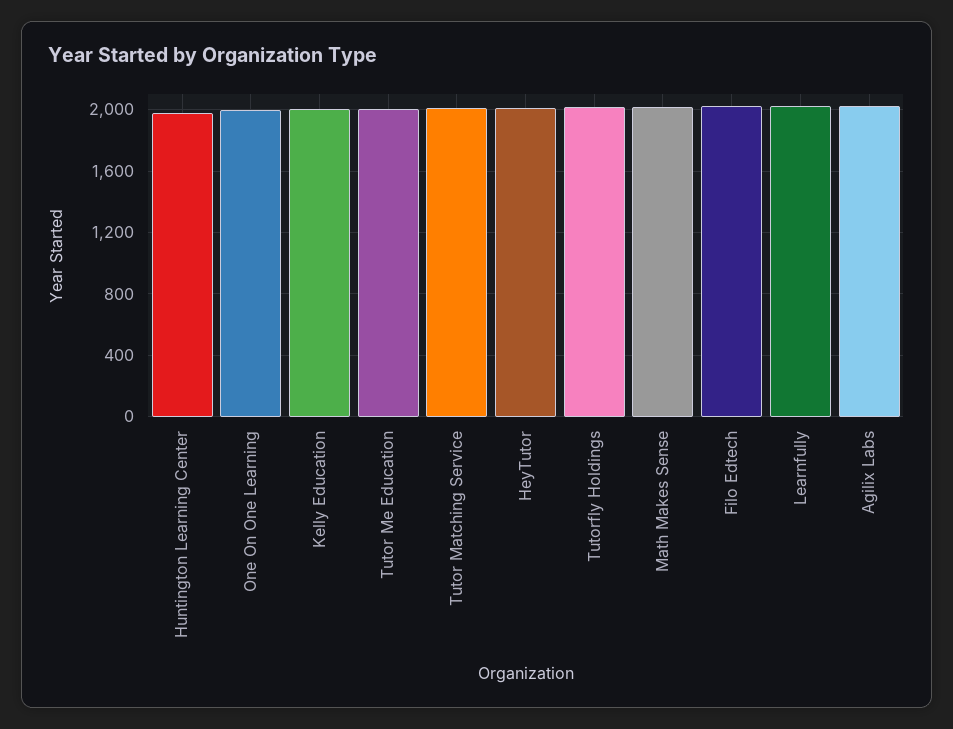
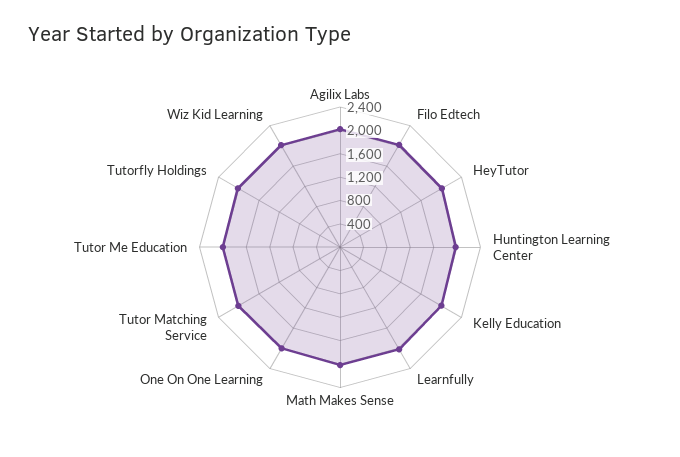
  {
    "Huntington Learning Center": 2000,
    "One On One Learning": 2000,
    "Kelly Education": 2000,
    "Tutor Me Education": 2000,
    "Tutor Matching Service": 2000,
    "HeyTutor": 2000,
    "Tutorfly Holdings": 2000,
    "Math Makes Sense": 2000,
    "Filo Edtech": 2000,
    "Learnfully": 2000,
-   "Agilix Labs": 2000
+   "Agilix Labs": 2000,
+   "Wiz Kid Learning": 2000
  }

